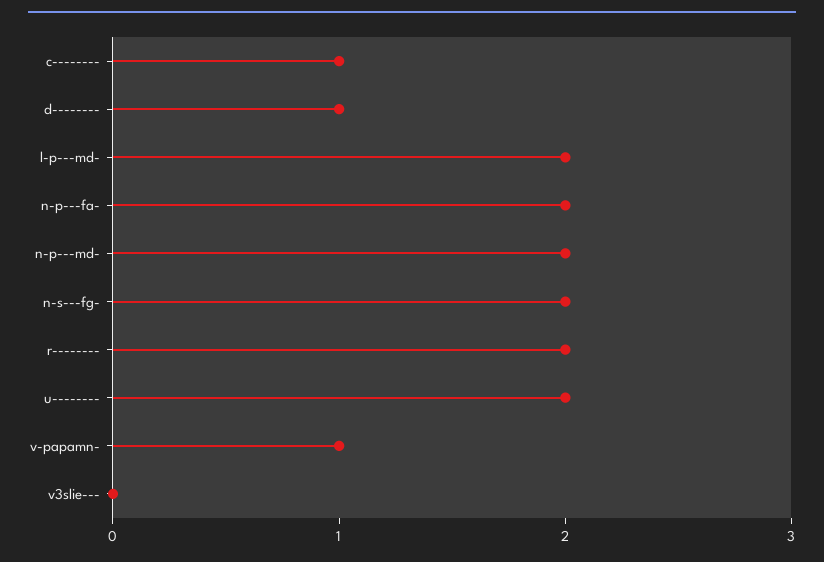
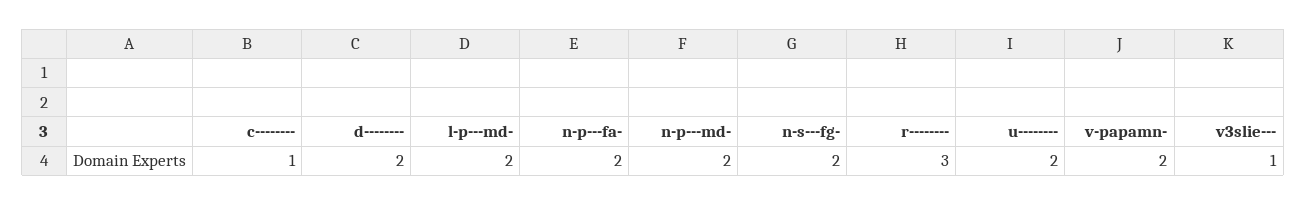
  {
    "c--------": 1,
-   "d--------": 1,
+   "d--------": 2,
    "l-p---md-": 2,
    "n-p---fa-": 2,
    "n-p---md-": 2,
    "n-s---fg-": 2,
-   "r--------": 2,
+   "r--------": 3,
    "u--------": 2,
-   "v-papamn-": 1,
+   "v-papamn-": 2,
-   "v3slie---": 0
+   "v3slie---": 1
  }

